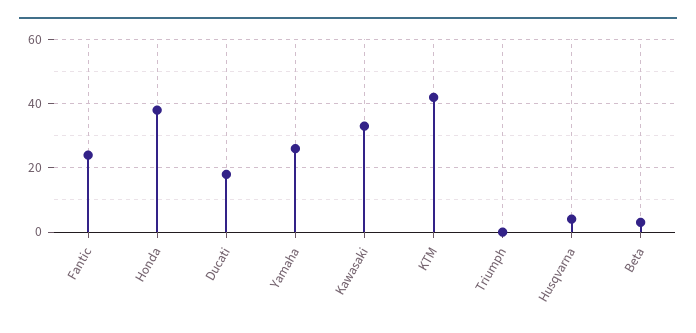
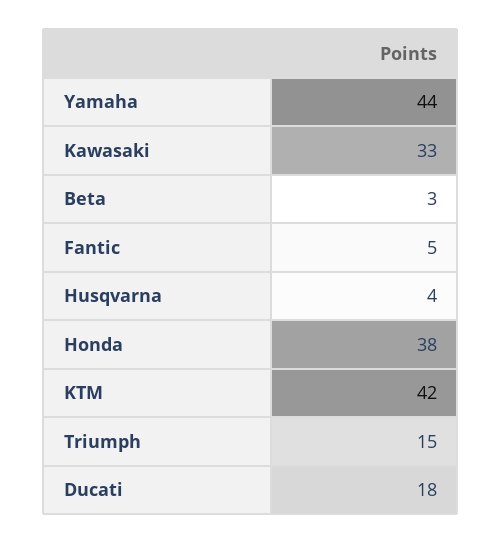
  {
-   "Fantic": 25,
+   "Fantic": 5,
    "Honda": 38,
    "Ducati": 18,
-   "Yamaha": 25,
+   "Yamaha": 44,
    "Kawasaki": 33,
    "KTM": 42,
-   "Triumph": 0,
+   "Triumph": 15,
    "Husqvarna": 4,
    "Beta": 3
  }

